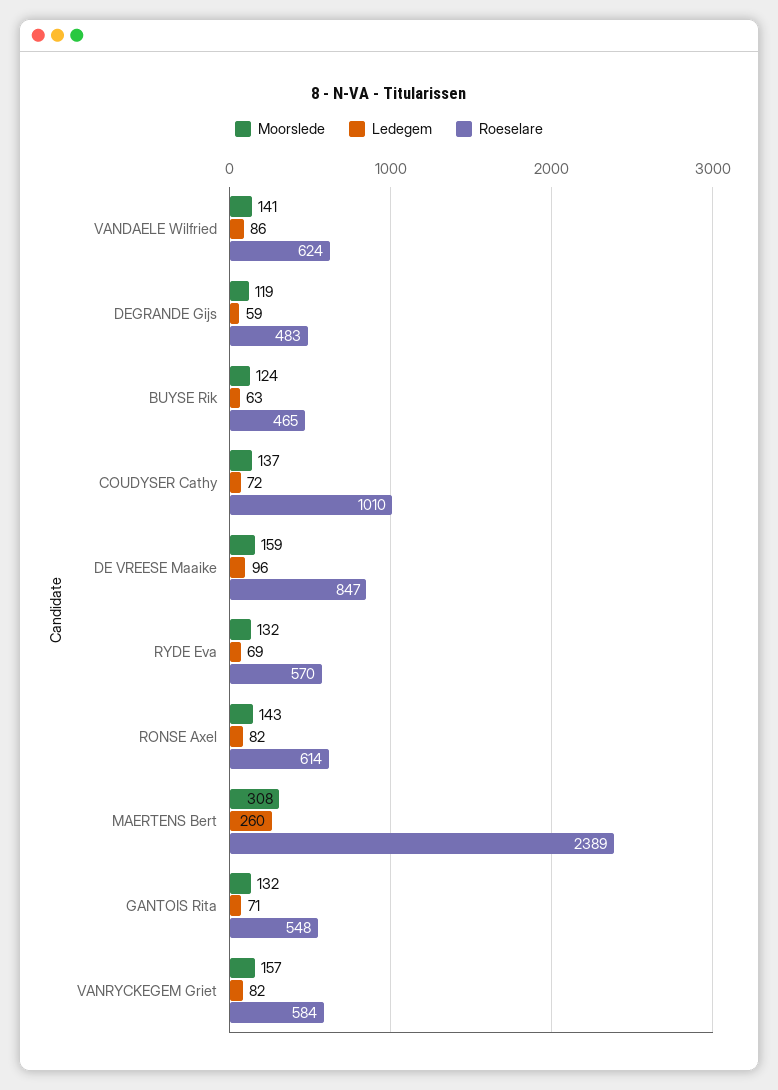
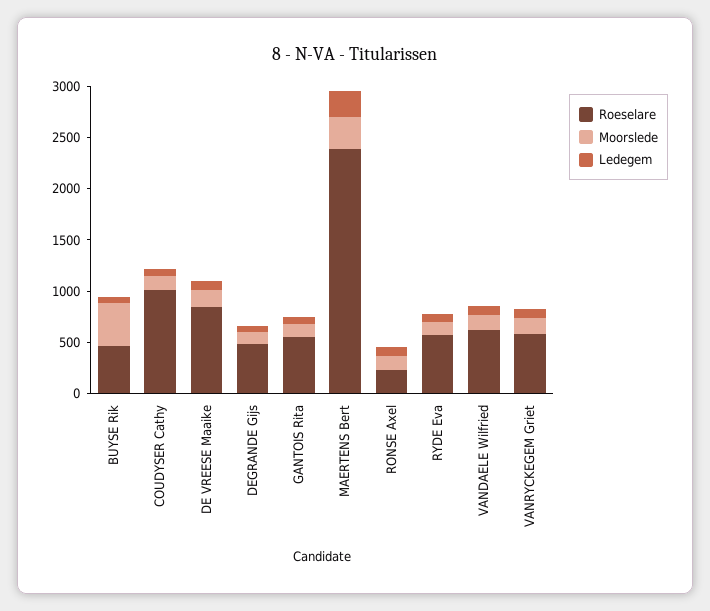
  {
    "Moorslede": {
      "VANDAELE Wilfried": 141,
      "DEGRANDE Gijs": 119,
-     "BUYSE Rik": 124,
+     "BUYSE Rik": 400,
      "COUDYSER Cathy": 137,
      "DE VREESE Maaike": 159,
      "RYDE Eva": 132,
      "RONSE Axel": 143,
      "MAERTENS Bert": 308,
      "GANTOIS Rita": 132,
      "VANRYCKEGEM Griet": 157
    },
    "Ledegem": {
      "VANDAELE Wilfried": 86,
      "DEGRANDE Gijs": 59,
      "BUYSE Rik": 63,
      "COUDYSER Cathy": 72,
      "DE VREESE Maaike": 96,
      "RYDE Eva": 69,
      "RONSE Axel": 82,
      "MAERTENS Bert": 260,
      "GANTOIS Rita": 71,
      "VANRYCKEGEM Griet": 82
    },
    "Roeselare": {
      "VANDAELE Wilfried": 624,
      "DEGRANDE Gijs": 483,
      "BUYSE Rik": 465,
      "COUDYSER Cathy": 1010,
      "DE VREESE Maaike": 847,
      "RYDE Eva": 570,
-     "RONSE Axel": 614,
+     "RONSE Axel": 200,
      "MAERTENS Bert": 2389,
      "GANTOIS Rita": 548,
      "VANRYCKEGEM Griet": 584
    }
  }

